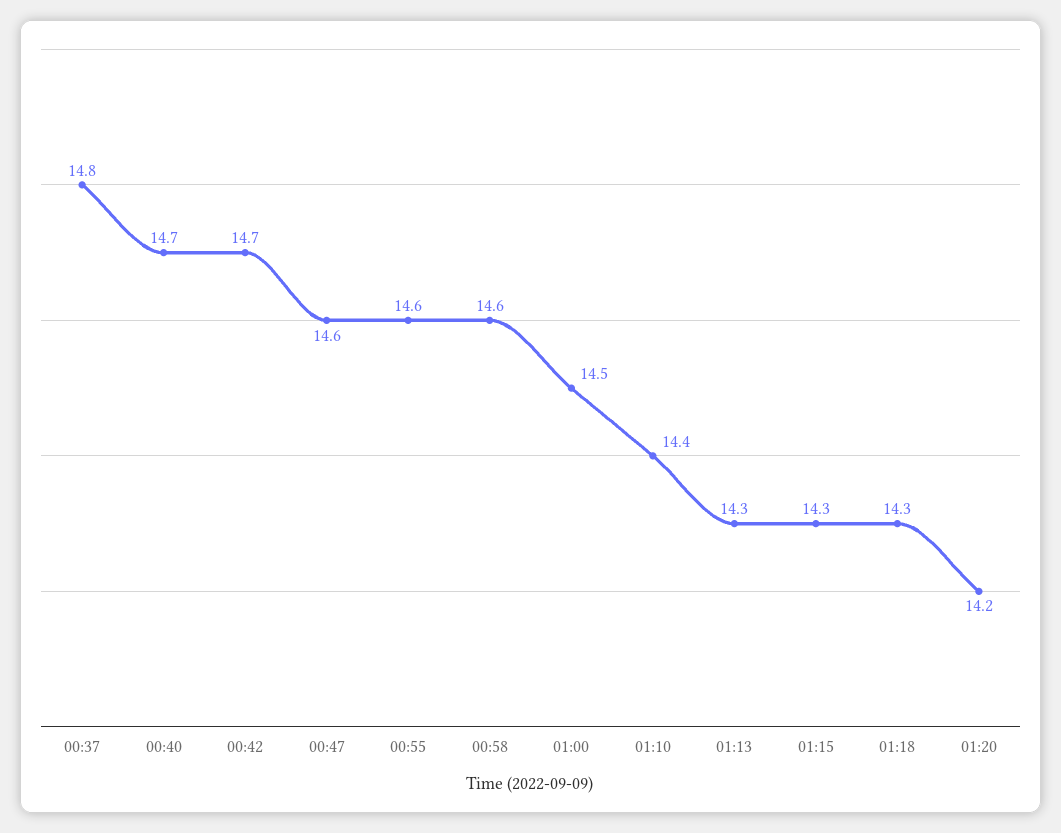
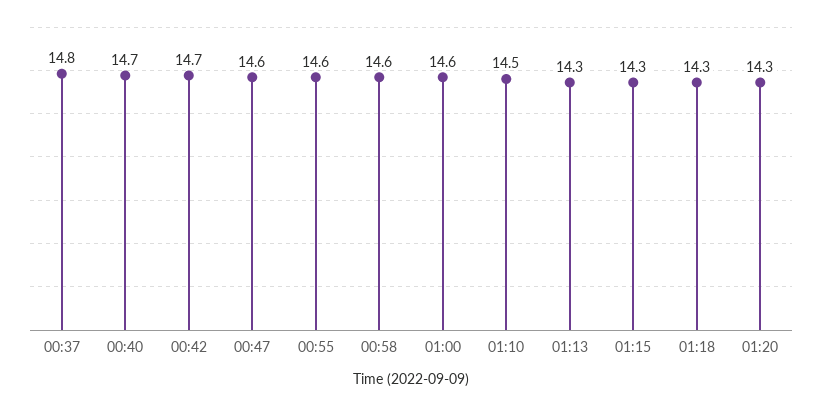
  {
    "00:37": 14.8,
    "00:40": 14.7,
    "00:42": 14.7,
    "00:47": 14.6,
    "00:55": 14.6,
    "00:58": 14.6,
-   "01:00": 14.5,
+   "01:00": 14.6,
-   "01:10": 14.4,
+   "01:10": 14.5,
    "01:13": 14.3,
    "01:15": 14.3,
    "01:18": 14.3,
-   "01:20": 14.2
+   "01:20": 14.3
  }

